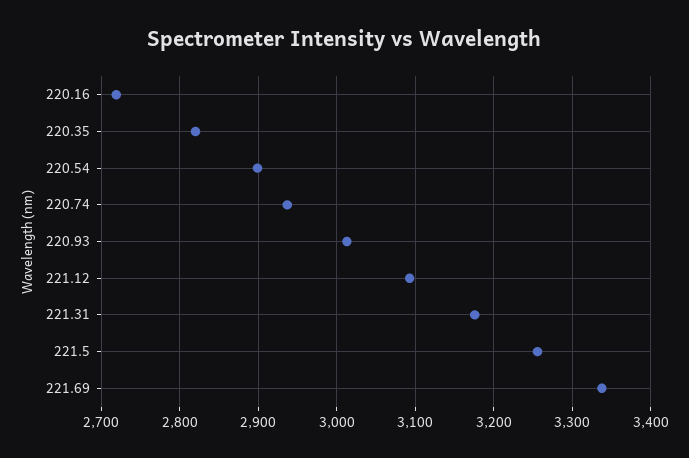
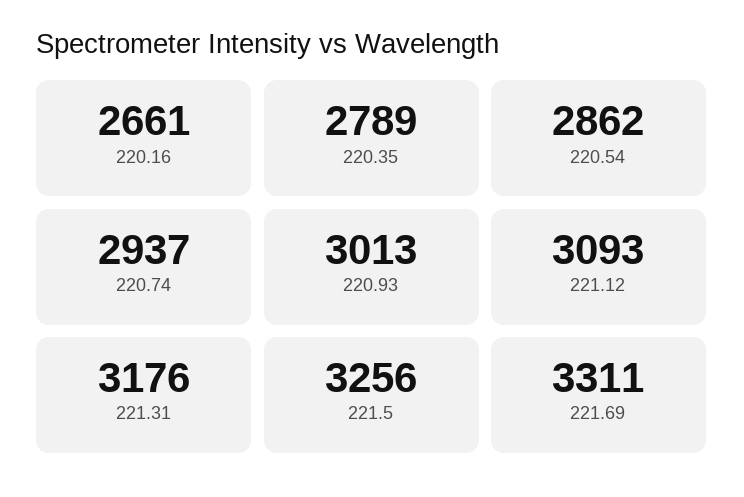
  {
-   "220.16": 2720,
+   "220.16": 2661,
-   "220.35": 2820,
+   "220.35": 2789,
-   "220.54": 2900,
+   "220.54": 2862,
    "220.74": 2937,
    "220.93": 3013,
    "221.12": 3093,
    "221.31": 3176,
    "221.5": 3256,
-   "221.69": 3340
+   "221.69": 3311
  }

